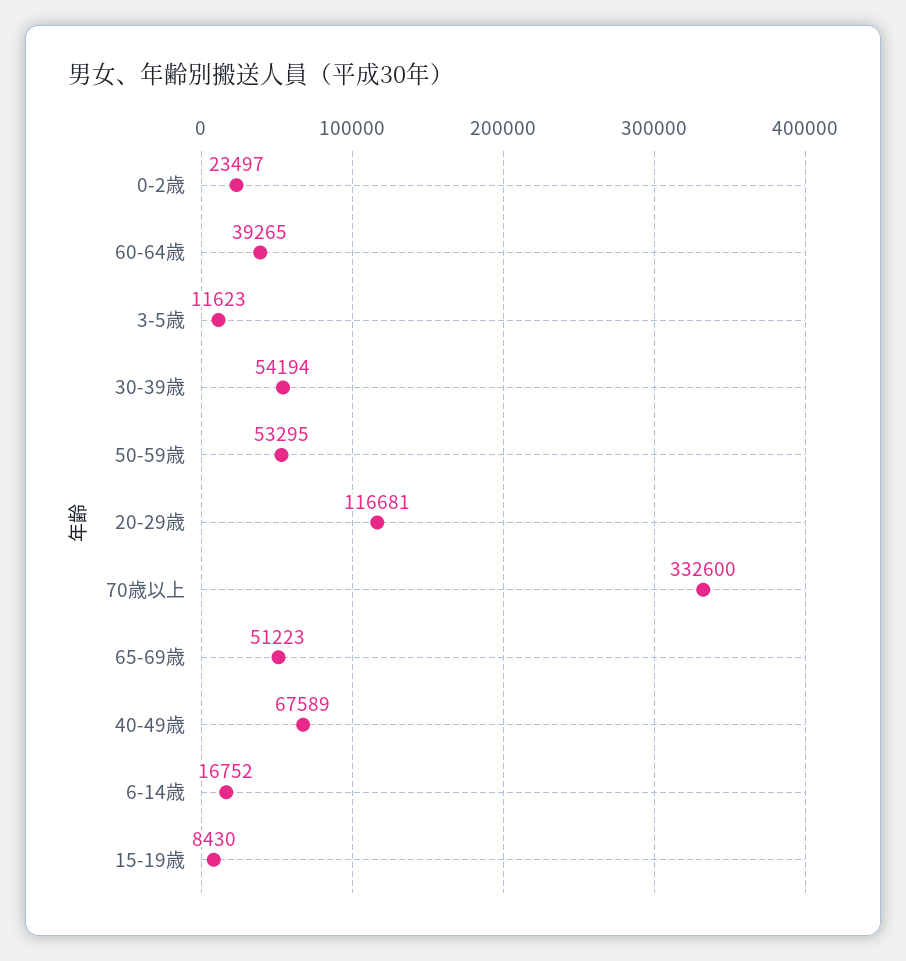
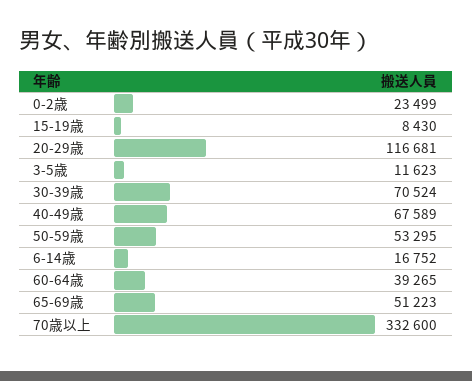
  {
-   "0-2歳": 23497,
+   "0-2歳": 23499,
    "60-64歳": 39265,
    "3-5歳": 11623,
-   "30-39歳": 54194,
+   "30-39歳": 70524,
    "50-59歳": 53295,
    "20-29歳": 116681,
    "70歳以上": 332600,
    "65-69歳": 51223,
    "40-49歳": 67589,
    "6-14歳": 16752,
    "15-19歳": 8430
  }

